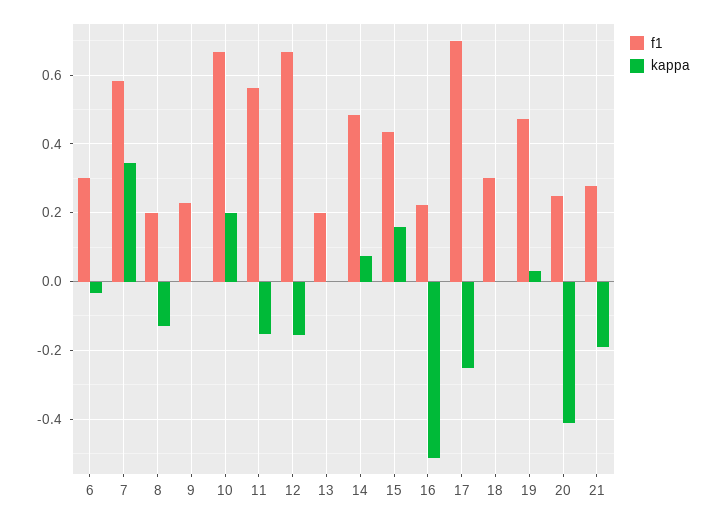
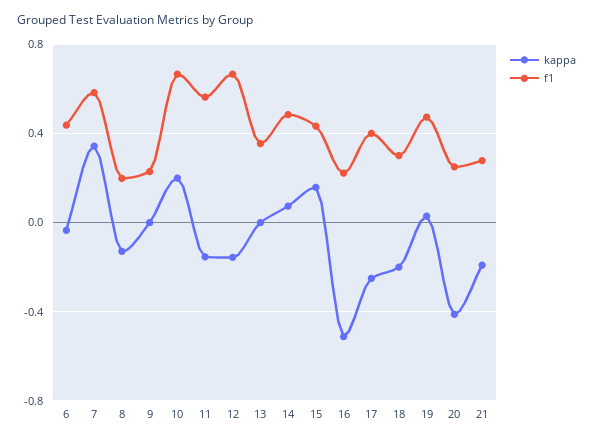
  {
    "f1": {
-     "6": 0.3,
+     "6": 0.45,
      "7": 0.58,
      "8": 0.2,
      "9": 0.22,
      "10": 0.66,
      "11": 0.56,
      "12": 0.66,
-     "13": 0.2,
+     "13": 0.35,
      "14": 0.48,
      "15": 0.44,
      "16": 0.22,
-     "17": 0.7,
+     "17": 0.4,
      "18": 0.3,
      "19": 0.48,
      "20": 0.26,
      "21": 0.28
    },
    "kappa": {
      "6": -0.04,
      "7": 0.34,
      "8": -0.12,
      "9": 0,
      "10": 0.2,
      "11": -0.16,
      "12": -0.16,
      "13": 0,
      "14": 0.08,
      "15": 0.16,
      "16": -0.52,
      "17": -0.26,
-     "18": 0,
+     "18": -0.2,
      "19": 0.02,
      "20": -0.42,
      "21": -0.2
    }
  }

